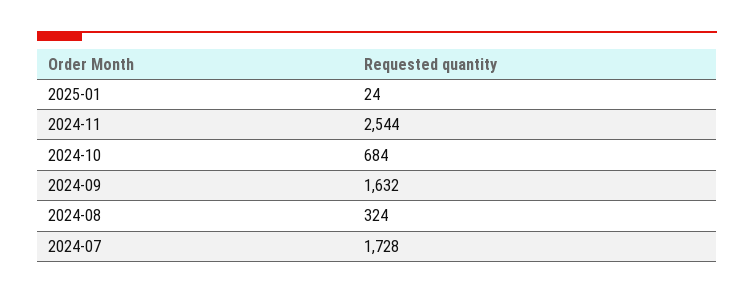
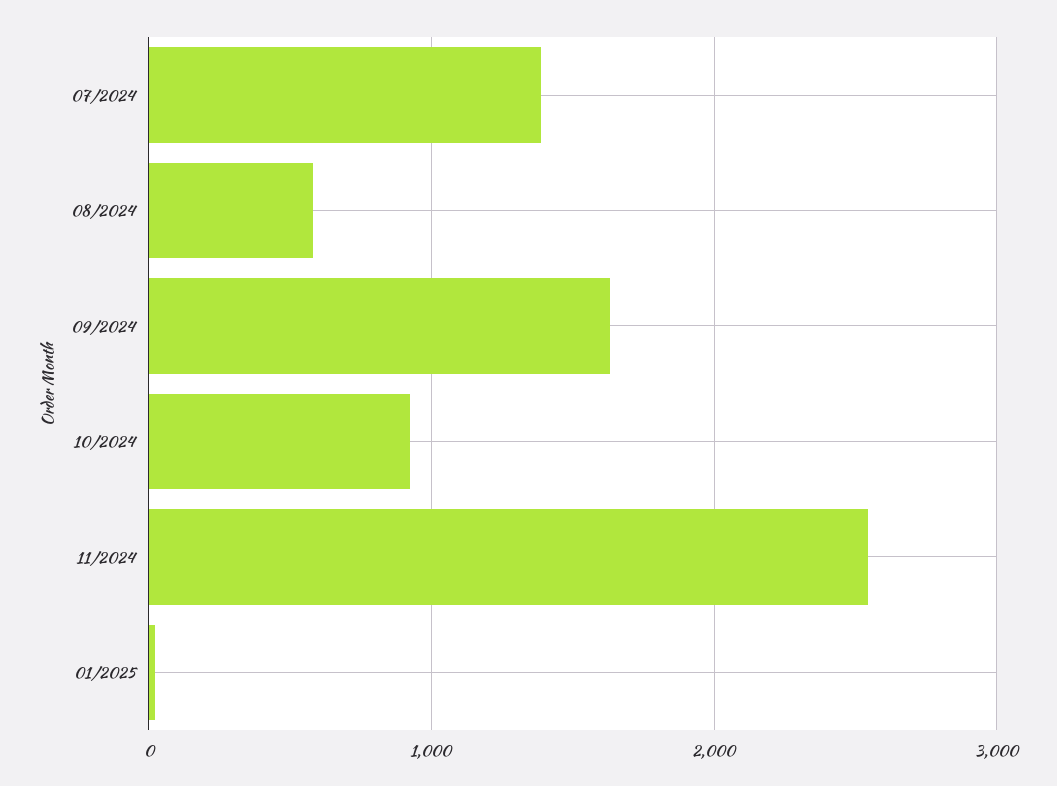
  {
    "2025-01": 24,
    "2024-11": 2544,
-   "2024-10": 684,
+   "2024-10": 900,
    "2024-09": 1632,
-   "2024-08": 324,
+   "2024-08": 600,
-   "2024-07": 1728
+   "2024-07": 1400
  }

